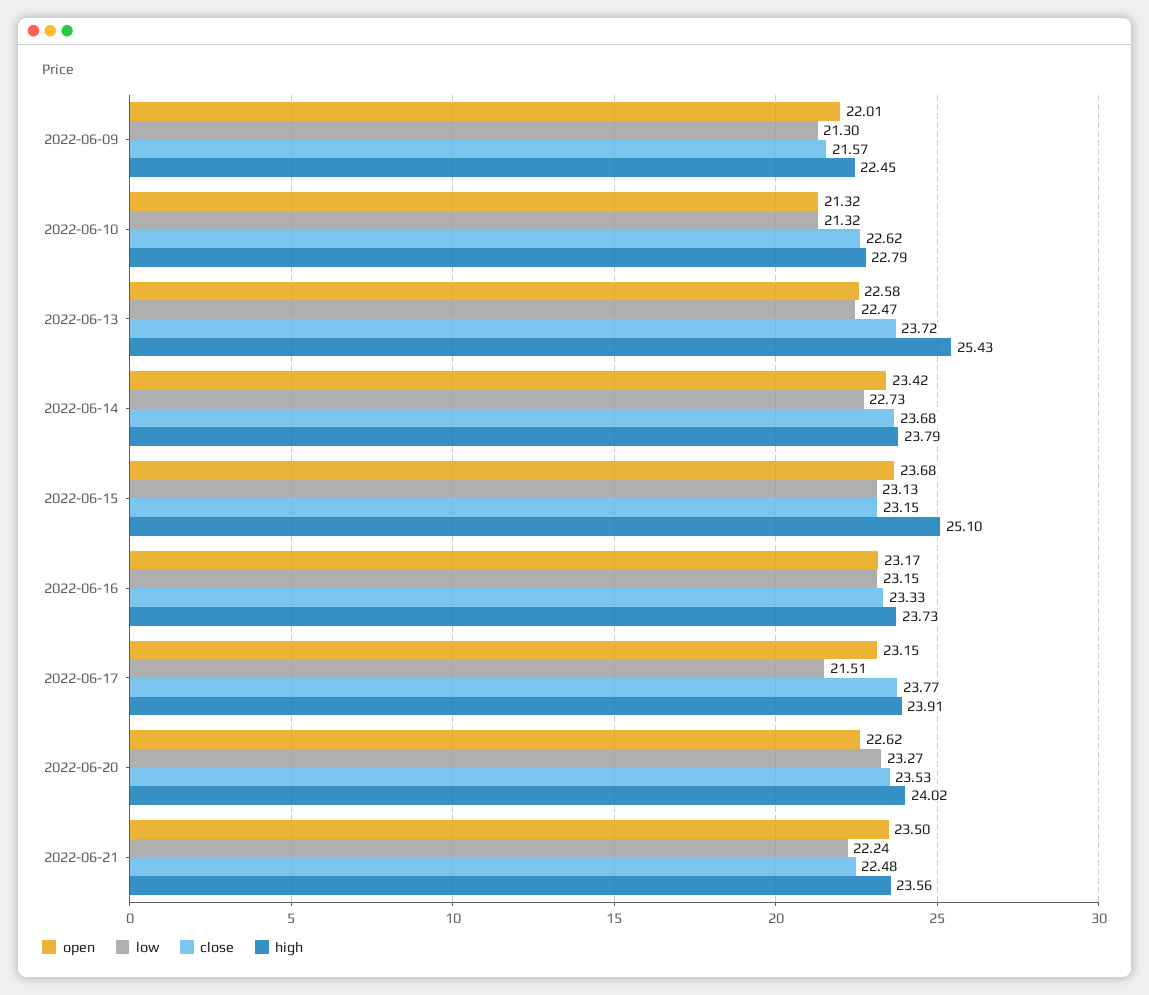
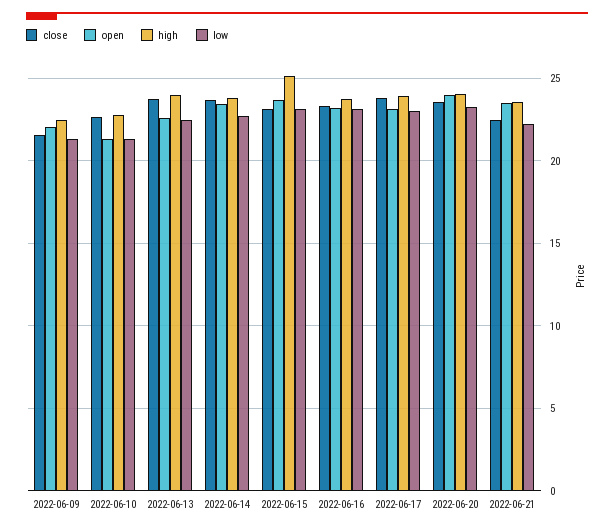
  {
    "open": {
      "2022-06-09": 22.01,
      "2022-06-10": 21.32,
      "2022-06-13": 22.58,
      "2022-06-14": 23.42,
      "2022-06-15": 23.68,
      "2022-06-16": 23.17,
      "2022-06-17": 23.15,
-     "2022-06-20": 22.62,
+     "2022-06-20": 24,
      "2022-06-21": 23.5
    },
    "low": {
      "2022-06-09": 21.3,
      "2022-06-10": 21.32,
      "2022-06-13": 22.47,
      "2022-06-14": 22.73,
      "2022-06-15": 23.13,
      "2022-06-16": 23.15,
-     "2022-06-17": 21.51,
+     "2022-06-17": 23,
      "2022-06-20": 23.27,
      "2022-06-21": 22.24
    },
    "close": {
      "2022-06-09": 21.57,
      "2022-06-10": 22.62,
      "2022-06-13": 23.72,
      "2022-06-14": 23.68,
      "2022-06-15": 23.15,
      "2022-06-16": 23.33,
      "2022-06-17": 23.77,
      "2022-06-20": 23.53,
      "2022-06-21": 22.48
    },
    "high": {
      "2022-06-09": 22.45,
      "2022-06-10": 22.79,
-     "2022-06-13": 25.43,
+     "2022-06-13": 24,
      "2022-06-14": 23.79,
      "2022-06-15": 25.1,
      "2022-06-16": 23.73,
      "2022-06-17": 23.91,
      "2022-06-20": 24.02,
      "2022-06-21": 23.56
    }
  }

